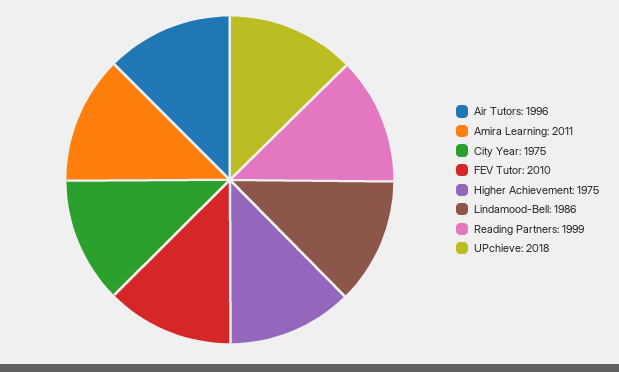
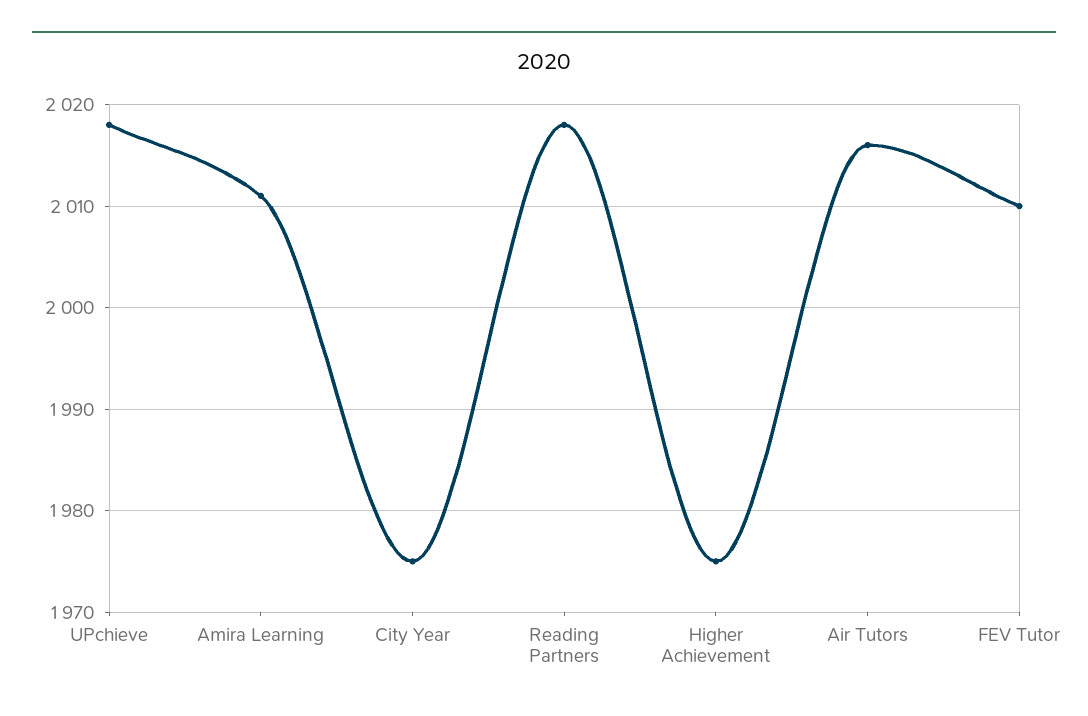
  {
-   "Air Tutors": 1996,
+   "Air Tutors": 2016,
    "Amira Learning": 2011,
    "City Year": 1975,
    "FEV Tutor": 2010,
    "Higher Achievement": 1975,
-   "Lindamood-Bell": 1986,
-   "Reading Partners": 1999,
+   "Reading Partners": 2018,
    "UPchieve": 2018
  }

